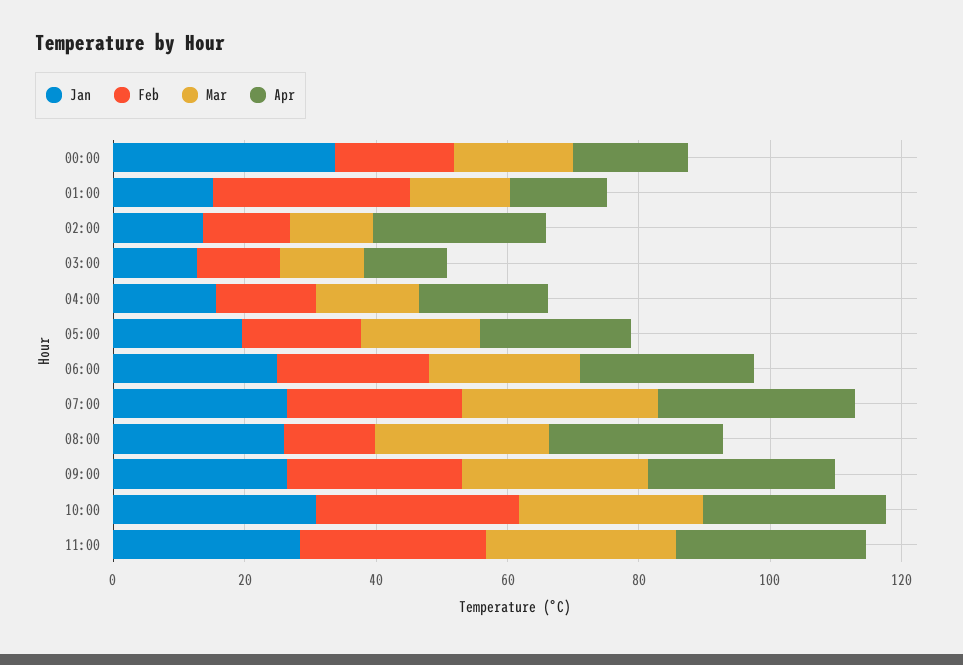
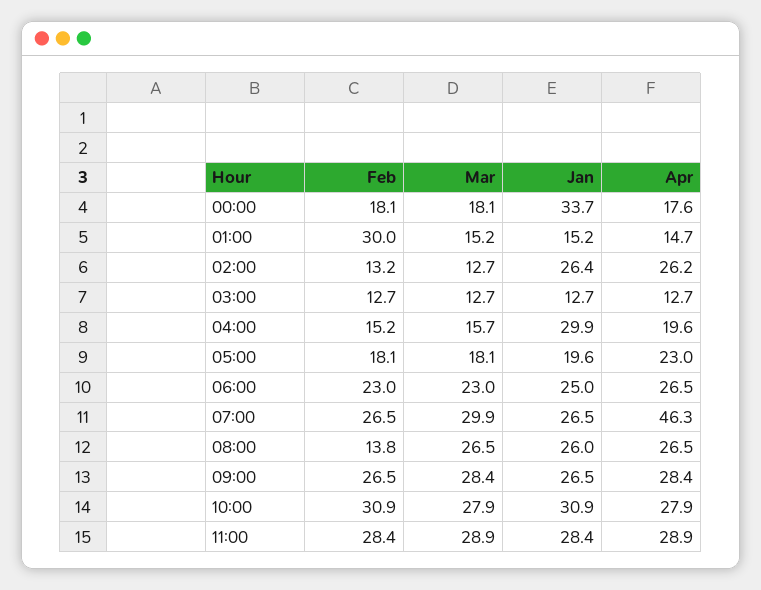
  {
    "Jan": {
      "00:00": 33.7,
      "01:00": 15.2,
-     "02:00": 15,
+     "02:00": 26.4,
      "03:00": 12.7,
-     "04:00": 15,
+     "04:00": 29.9,
      "05:00": 19.6,
      "06:00": 25,
      "07:00": 26.5,
      "08:00": 26,
      "09:00": 26.5,
      "10:00": 30.9,
      "11:00": 28.4
    },
    "Feb": {
      "00:00": 18.1,
      "01:00": 30,
      "02:00": 13.2,
      "03:00": 12.7,
      "04:00": 15.2,
      "05:00": 18.1,
      "06:00": 23,
      "07:00": 26.5,
      "08:00": 13.8,
      "09:00": 26.5,
      "10:00": 30.9,
      "11:00": 28.4
    },
    "Mar": {
      "00:00": 18.1,
      "01:00": 15.2,
      "02:00": 12.7,
      "03:00": 12.7,
      "04:00": 15.7,
      "05:00": 18.1,
      "06:00": 23,
      "07:00": 29.9,
      "08:00": 26.5,
      "09:00": 28.4,
      "10:00": 27.9,
      "11:00": 28.9
    },
    "Apr": {
      "00:00": 17.6,
      "01:00": 14.7,
      "02:00": 26.2,
      "03:00": 12.7,
      "04:00": 19.6,
      "05:00": 23,
      "06:00": 26.5,
-     "07:00": 30,
+     "07:00": 46.3,
      "08:00": 26.5,
      "09:00": 28.4,
      "10:00": 27.9,
      "11:00": 28.9
    }
  }

